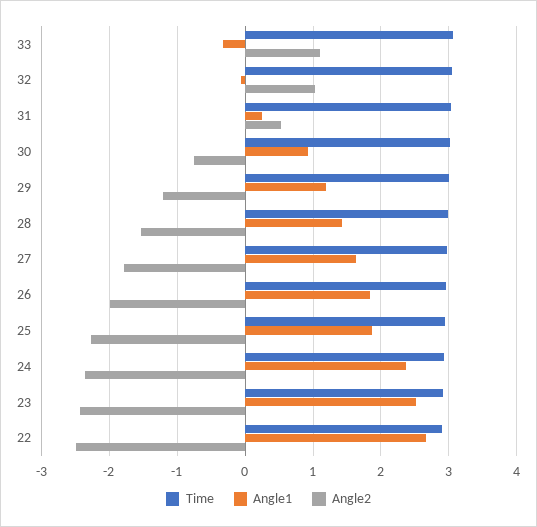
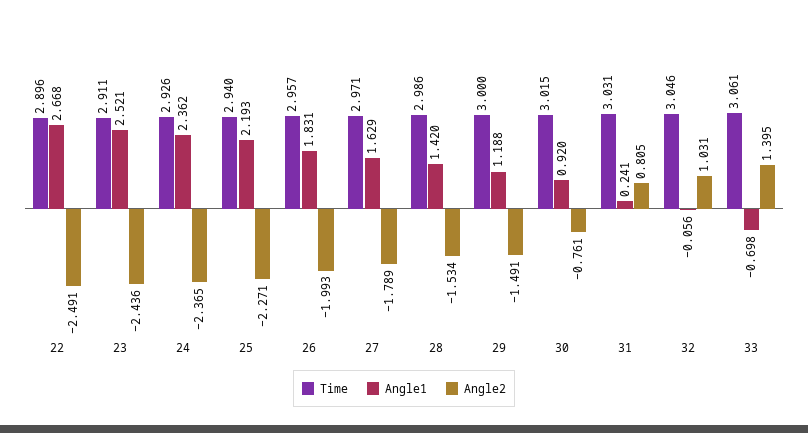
  {
    "Time": {
      "33": 3.061,
      "32": 3.046,
      "31": 3.031,
      "30": 3.015,
      "29": 3,
      "28": 2.986,
      "27": 2.971,
      "26": 2.957,
      "25": 2.94,
      "24": 2.926,
      "23": 2.911,
      "22": 2.896
    },
    "Angle1": {
-     "33": -0.3,
+     "33": -0.698,
      "32": -0.056,
      "31": 0.241,
      "30": 0.92,
      "29": 1.188,
      "28": 1.42,
      "27": 1.629,
      "26": 1.831,
-     "25": 1.9,
+     "25": 2.193,
      "24": 2.362,
      "23": 2.521,
      "22": 2.668
    },
    "Angle2": {
-     "33": 1.1,
+     "33": 1.395,
      "32": 1.031,
-     "31": 0.5,
+     "31": 0.805,
      "30": -0.761,
-     "29": -1.2,
+     "29": -1.491,
      "28": -1.534,
      "27": -1.789,
      "26": -1.993,
      "25": -2.271,
      "24": -2.365,
      "23": -2.436,
      "22": -2.491
    }
  }

